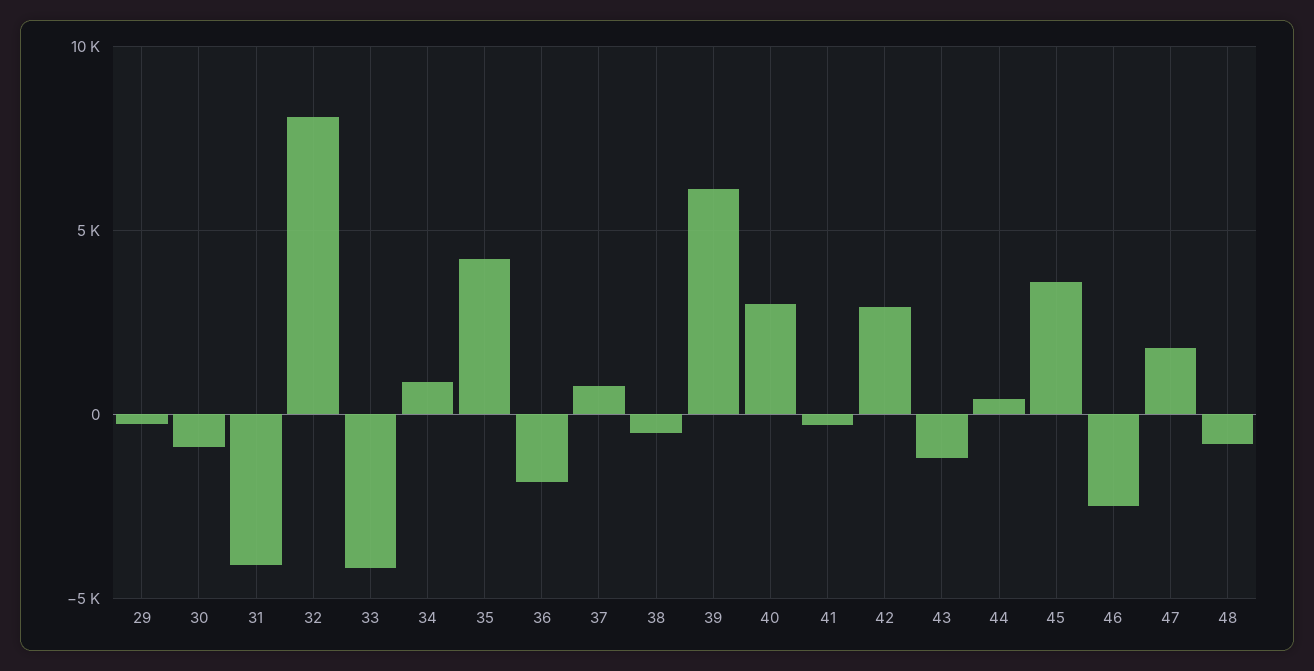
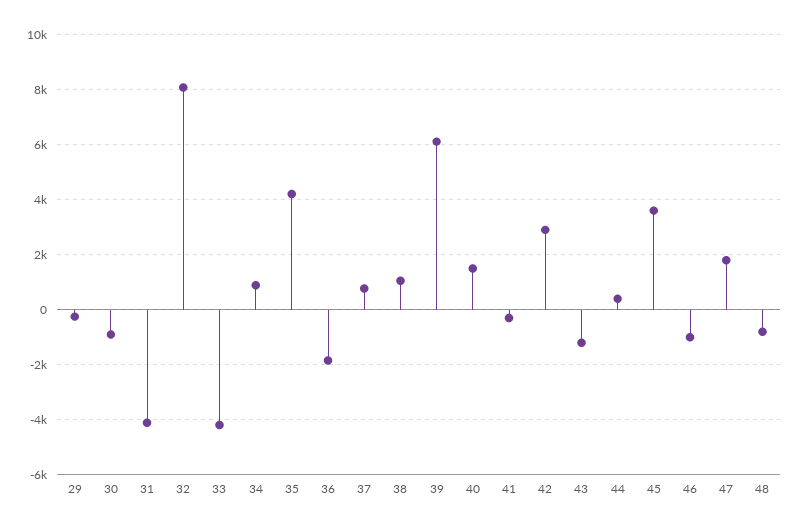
  {
    "29": -250,
    "30": -1000,
    "31": -4000,
    "32": 8000,
    "33": -4250,
    "34": 1000,
    "35": 4250,
    "36": -1750,
    "37": 750,
-   "38": -500,
+   "38": 1000,
    "39": 6000,
-   "40": 3000,
+   "40": 1500,
    "41": -250,
    "42": 3000,
    "43": -1250,
    "44": 500,
    "45": 3500,
-   "46": -2500,
+   "46": -1000,
    "47": 1750,
    "48": -750
  }

